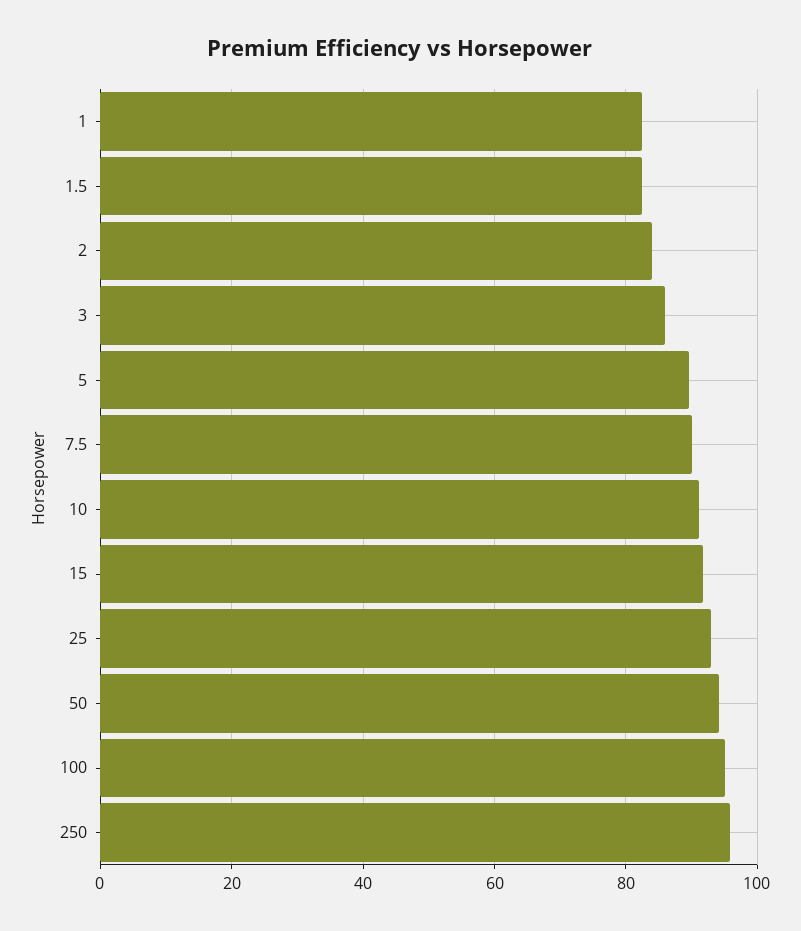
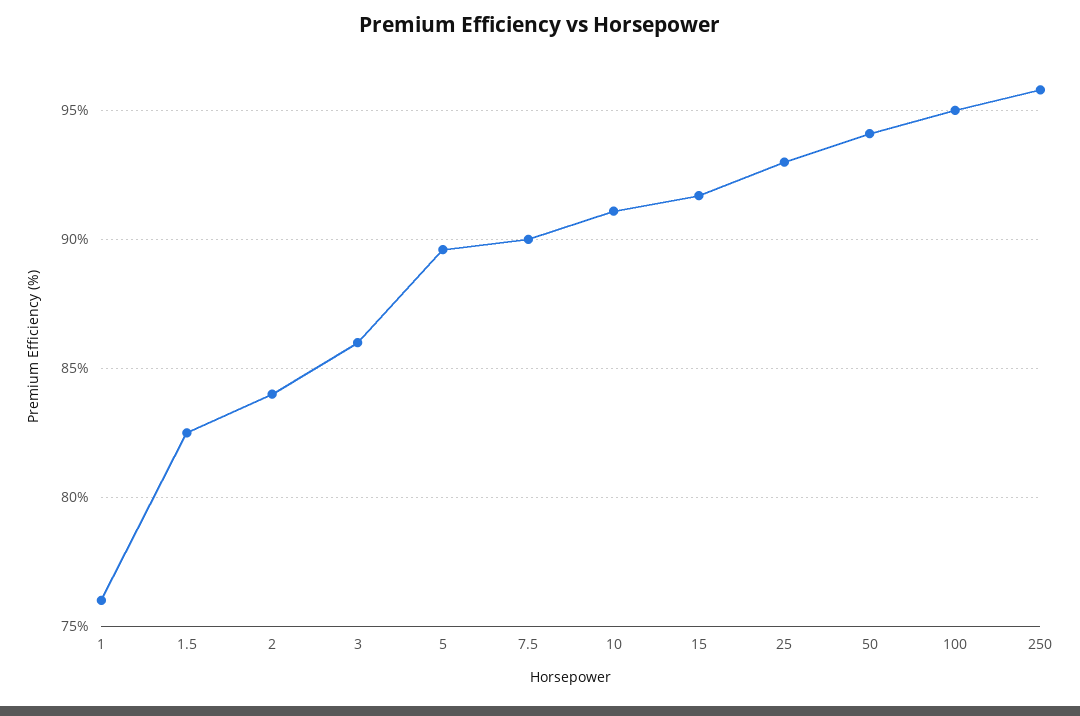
  {
-   "1": 82,
+   "1": 76,
    "1.5": 82.5,
    "2": 84,
    "3": 86,
    "5": 89.5,
    "7.5": 90,
    "10": 91,
    "15": 91.5,
    "25": 93,
    "50": 94,
    "100": 95,
    "250": 96
  }

